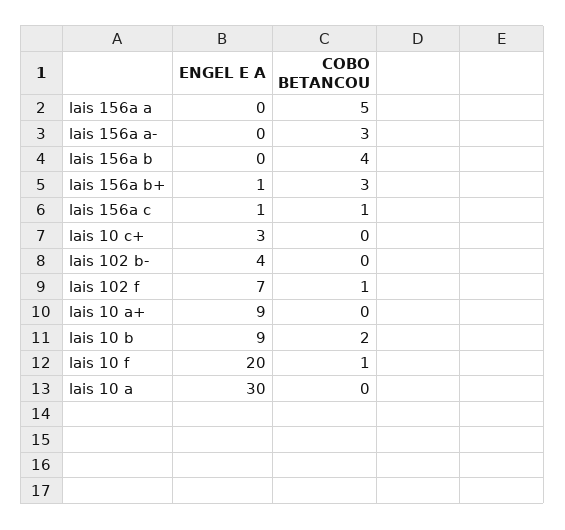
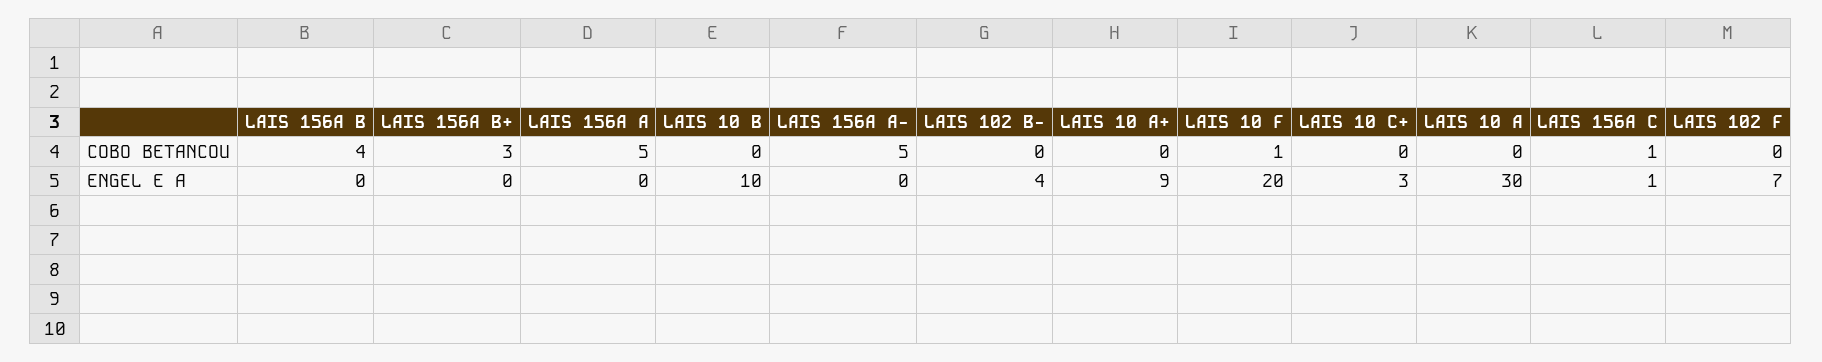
  {
    "ENGEL E A": {
      "lais 156a a": 0,
      "lais 156a a-": 0,
      "lais 156a b": 0,
-     "lais 156a b+": 1,
+     "lais 156a b+": 0,
      "lais 156a c": 1,
      "lais 10 c+": 3,
      "lais 102 b-": 4,
      "lais 102 f": 7,
      "lais 10 a+": 9,
-     "lais 10 b": 9,
+     "lais 10 b": 10,
      "lais 10 f": 20,
      "lais 10 a": 30
    },
    "COBO BETANCOU": {
      "lais 156a a": 5,
-     "lais 156a a-": 3,
+     "lais 156a a-": 5,
      "lais 156a b": 4,
      "lais 156a b+": 3,
      "lais 156a c": 1,
      "lais 10 c+": 0,
      "lais 102 b-": 0,
-     "lais 102 f": 1,
+     "lais 102 f": 0,
      "lais 10 a+": 0,
-     "lais 10 b": 2,
+     "lais 10 b": 0,
      "lais 10 f": 1,
      "lais 10 a": 0
    }
  }

